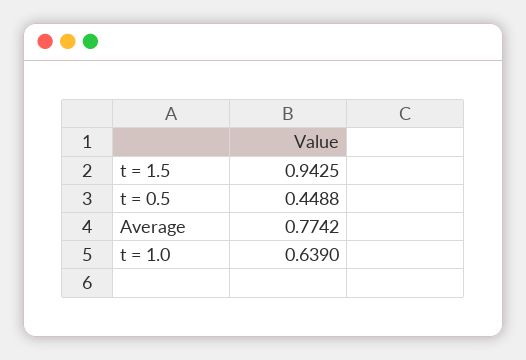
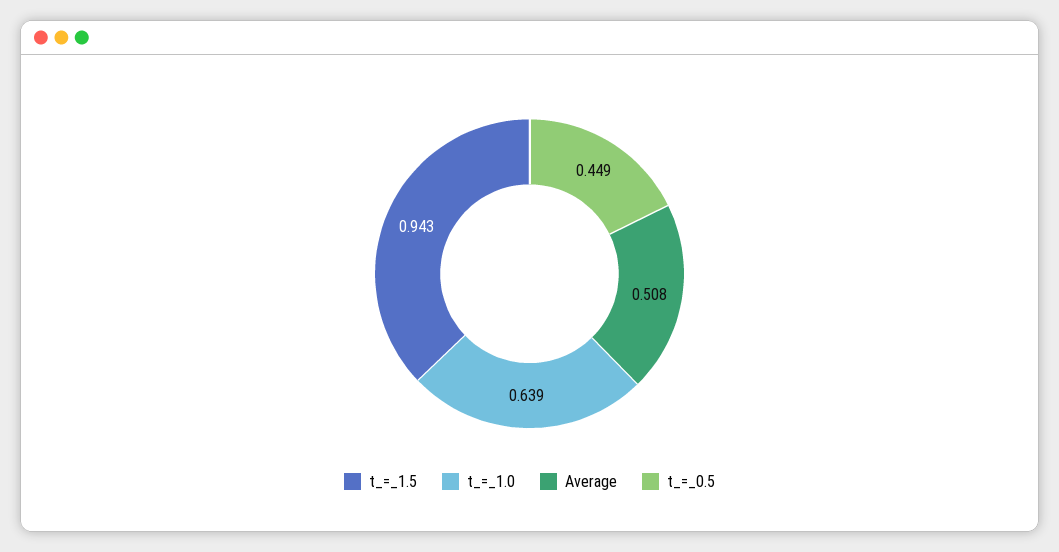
  {
    "t = 1.5": 0.9425,
    "t = 0.5": 0.4488,
-   "Average": 0.7742,
+   "Average": 0.508,
    "t = 1.0": 0.639
  }

